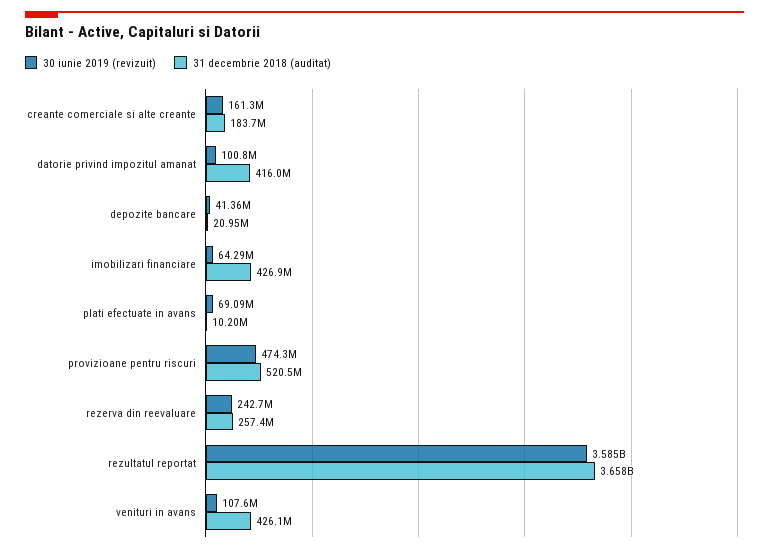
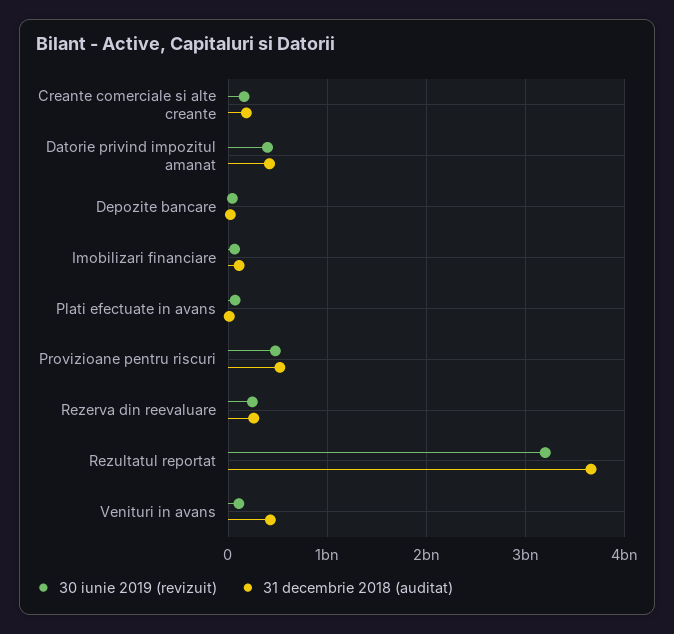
  {
    "30 iunie 2019 (revizuit)": {
      "creante comerciale si alte creante": 161300000,
-     "datorie privind impozitul amanat": 100800000,
+     "datorie privind impozitul amanat": 400000000,
      "depozite bancare": 41360000,
      "imobilizari financiare": 64290000,
      "plati efectuate in avans": 69090000,
      "provizioane pentru riscuri": 474300000,
      "rezerva din reevaluare": 242700000,
-     "rezultatul reportat": 3585000000,
+     "rezultatul reportat": 3200000000,
      "venituri in avans": 107600000
    },
    "31 decembrie 2018 (auditat)": {
      "creante comerciale si alte creante": 183700000,
      "datorie privind impozitul amanat": 416000000,
      "depozite bancare": 20950000,
-     "imobilizari financiare": 426900000,
+     "imobilizari financiare": 100000000,
      "plati efectuate in avans": 10200000,
      "provizioane pentru riscuri": 520500000,
      "rezerva din reevaluare": 257400000,
      "rezultatul reportat": 3658000000,
      "venituri in avans": 426100000
    }
  }

